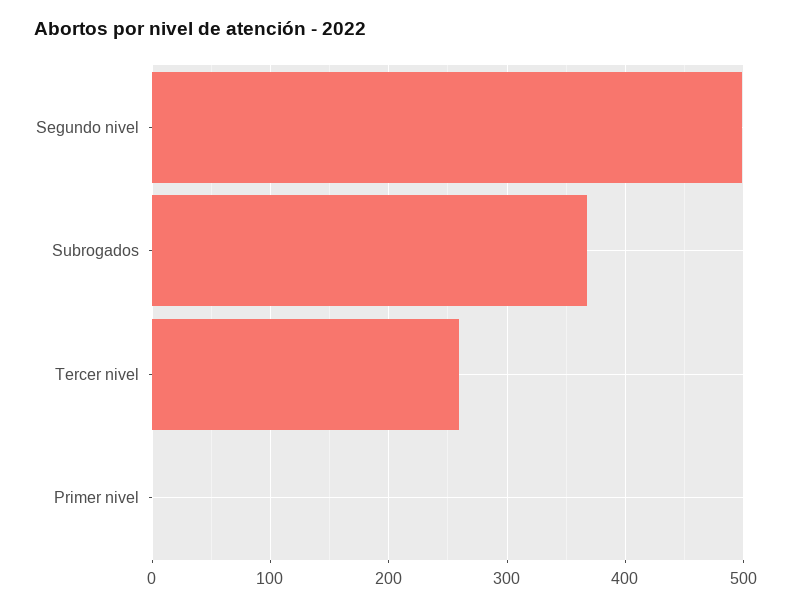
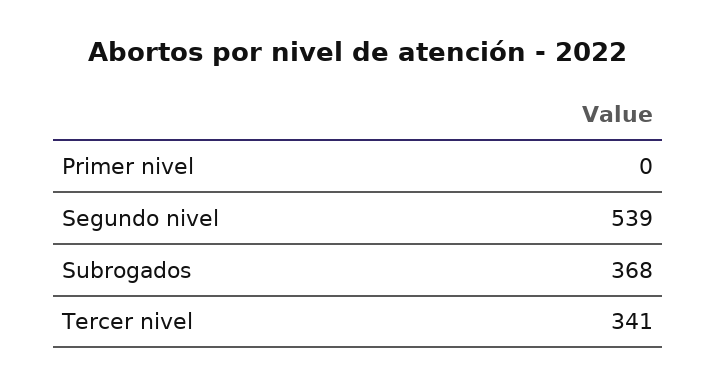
  {
-   "Segundo nivel": 500,
+   "Segundo nivel": 539,
    "Subrogados": 368,
-   "Tercer nivel": 260,
+   "Tercer nivel": 341,
    "Primer nivel": 0
  }

